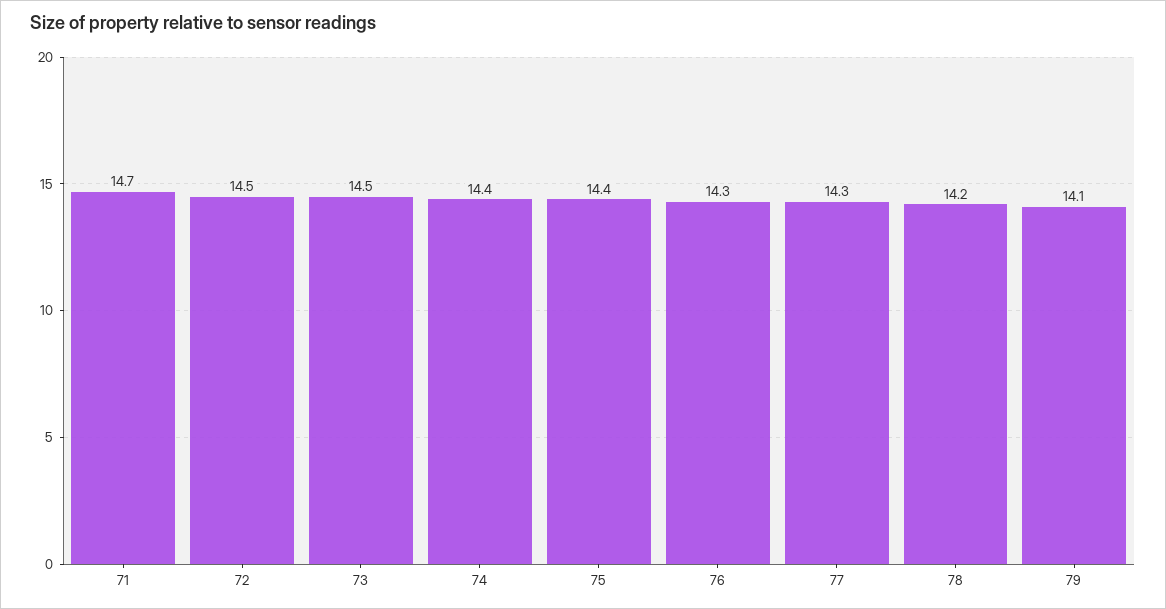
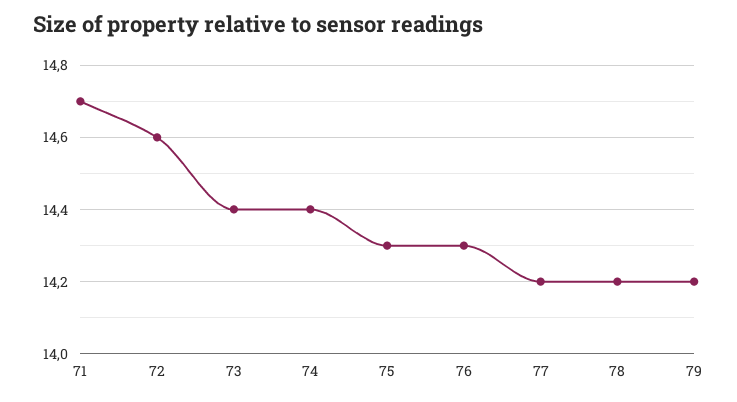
  {
    "71": 14.7,
-   "72": 14.5,
+   "72": 14.6,
-   "73": 14.5,
+   "73": 14.4,
    "74": 14.4,
-   "75": 14.4,
+   "75": 14.3,
    "76": 14.3,
-   "77": 14.3,
+   "77": 14.2,
    "78": 14.2,
-   "79": 14.1
+   "79": 14.2
  }

